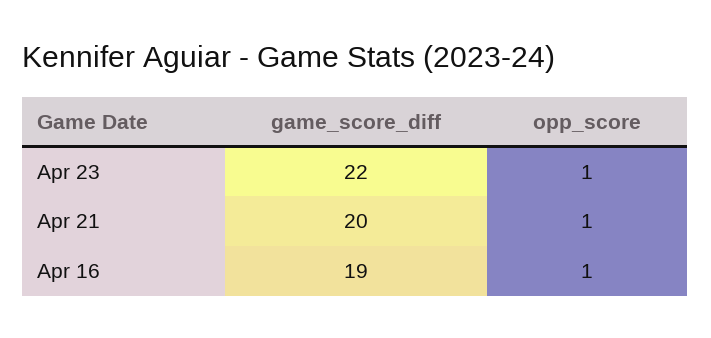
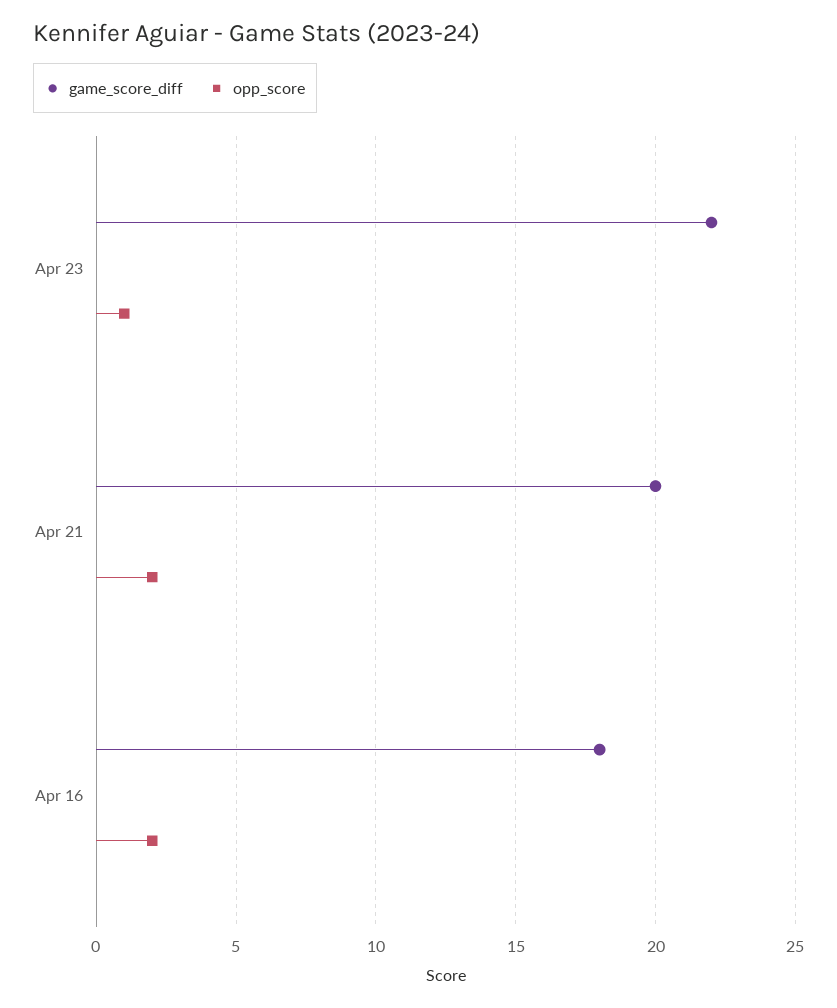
  {
    "game_score_diff": {
      "Apr 23": 22,
      "Apr 21": 20,
-     "Apr 16": 19
+     "Apr 16": 18
    },
    "opp_score": {
      "Apr 23": 1,
-     "Apr 21": 1,
+     "Apr 21": 2,
-     "Apr 16": 1
+     "Apr 16": 2
    }
  }

